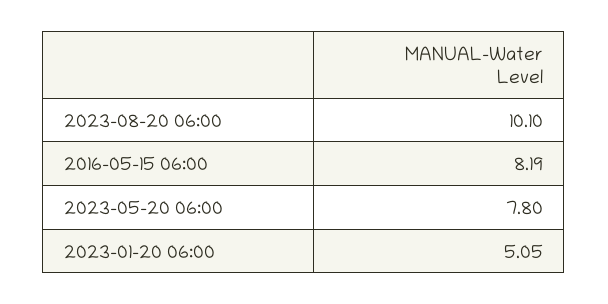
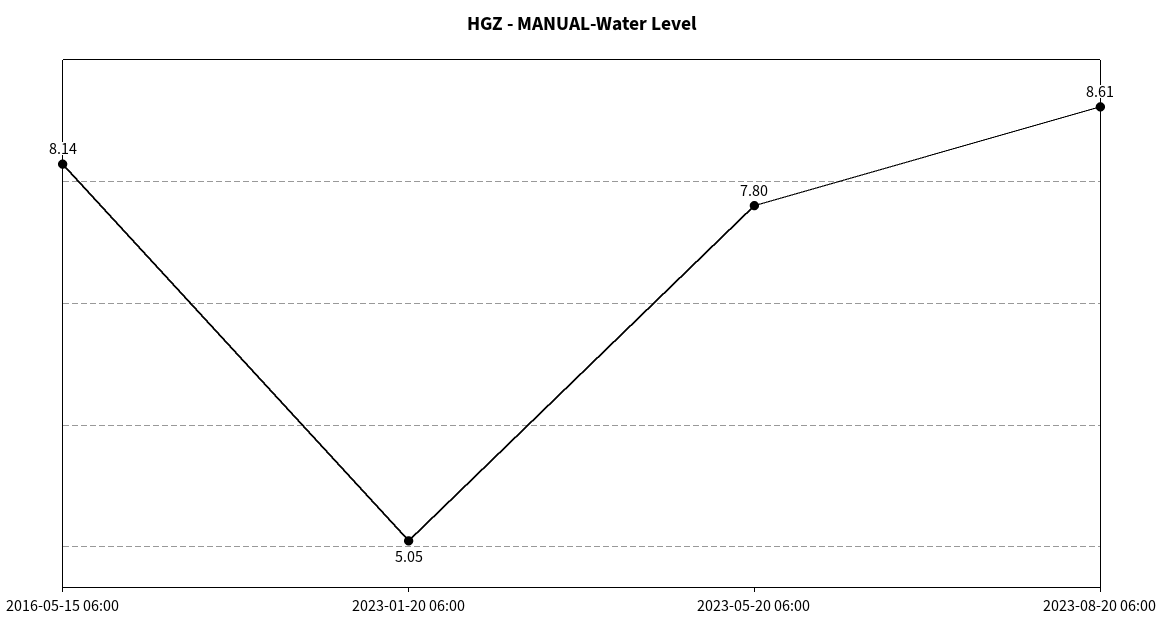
  {
-   "2023-08-20 06:00": 10.1,
+   "2023-08-20 06:00": 8.61,
-   "2016-05-15 06:00": 8.19,
+   "2016-05-15 06:00": 8.14,
    "2023-05-20 06:00": 7.8,
    "2023-01-20 06:00": 5.05
  }

